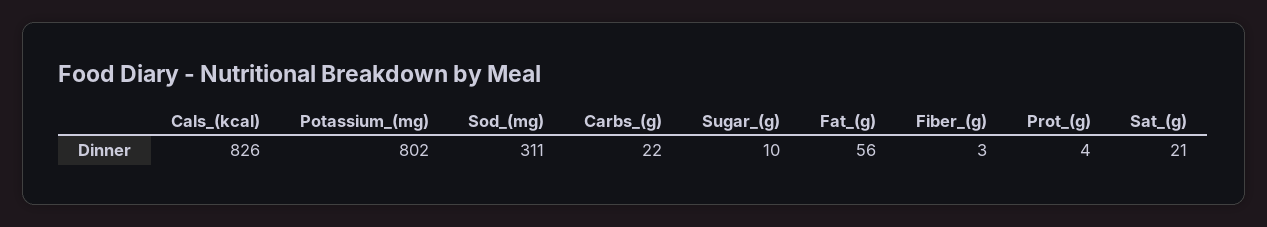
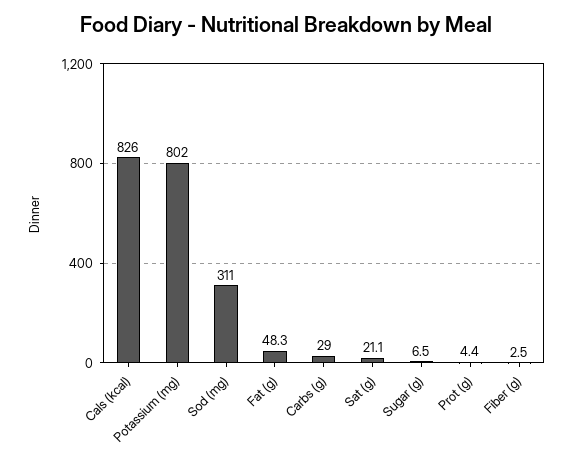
  {
    "Cals_(kcal)": 826,
    "Potassium_(mg)": 802,
    "Sod_(mg)": 311,
-   "Carbs_(g)": 22,
+   "Carbs_(g)": 29,
-   "Sugar_(g)": 10,
+   "Sugar_(g)": 6.5,
-   "Fat_(g)": 56,
+   "Fat_(g)": 48.3,
    "Fiber_(g)": 2.5,
    "Prot_(g)": 4.4,
    "Sat_(g)": 21.1
  }

